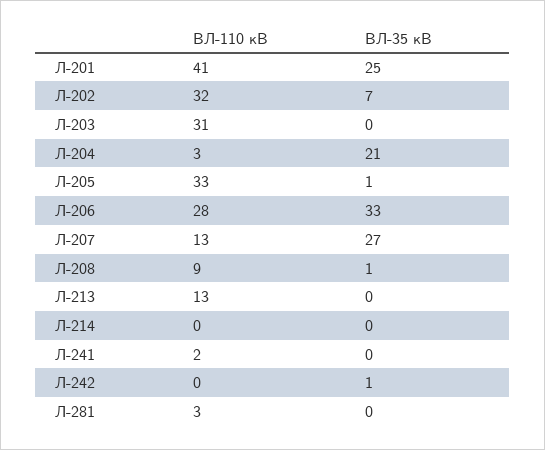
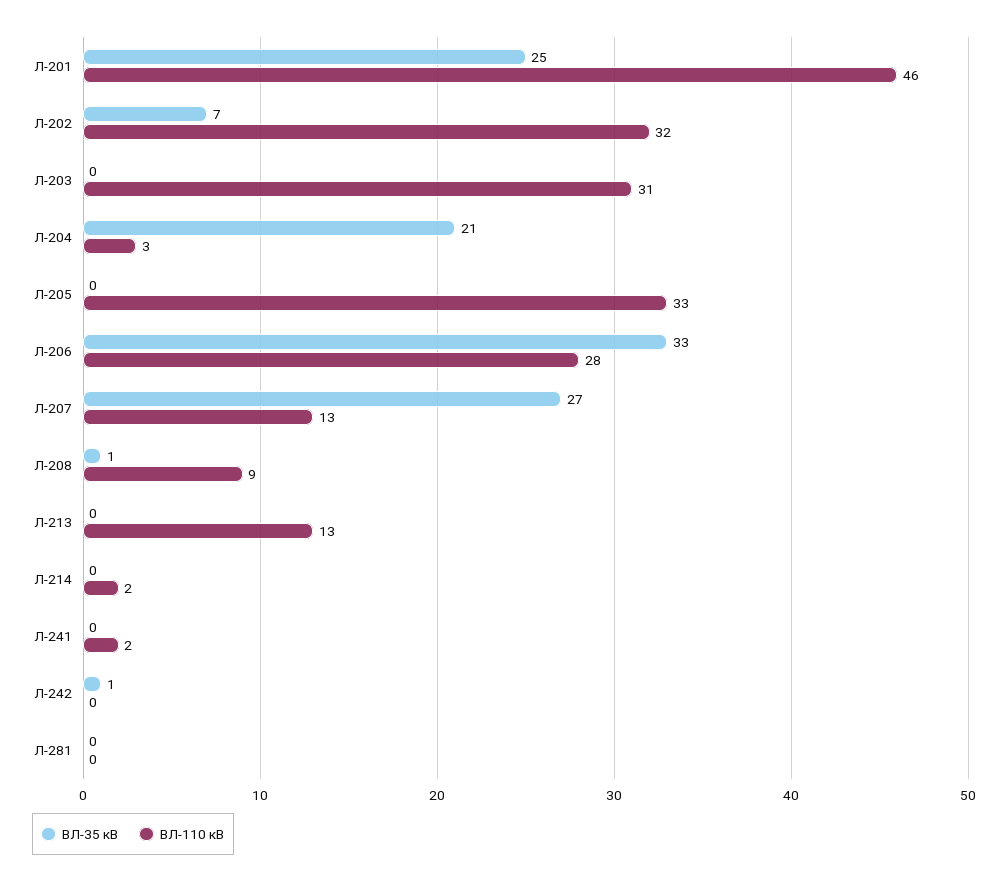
  {
    "ВЛ-110 кВ": {
-     "Л-201": 41,
+     "Л-201": 46,
      "Л-202": 32,
      "Л-203": 31,
      "Л-204": 3,
      "Л-205": 33,
      "Л-206": 28,
      "Л-207": 13,
      "Л-208": 9,
      "Л-213": 13,
-     "Л-214": 0,
+     "Л-214": 2,
      "Л-241": 2,
      "Л-242": 0,
-     "Л-281": 3
+     "Л-281": 0
    },
    "ВЛ-35 кВ": {
      "Л-201": 25,
      "Л-202": 7,
      "Л-203": 0,
      "Л-204": 21,
-     "Л-205": 1,
+     "Л-205": 0,
      "Л-206": 33,
      "Л-207": 27,
      "Л-208": 1,
      "Л-213": 0,
      "Л-214": 0,
      "Л-241": 0,
      "Л-242": 1,
      "Л-281": 0
    }
  }

